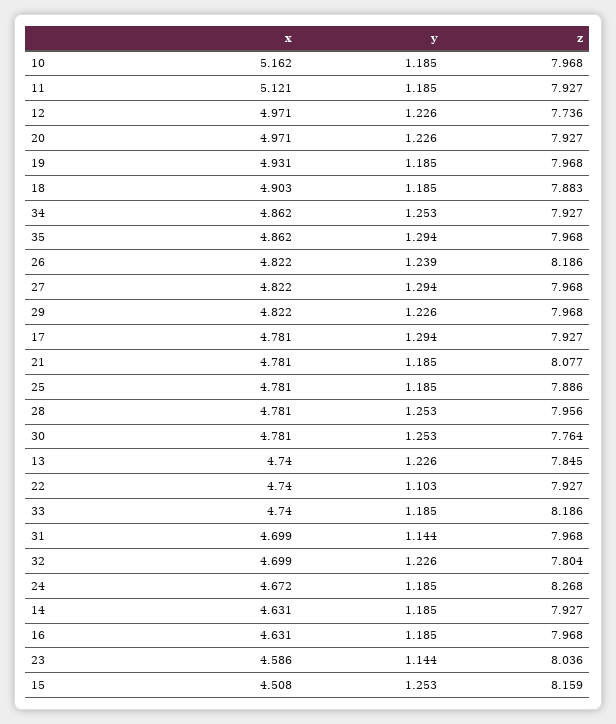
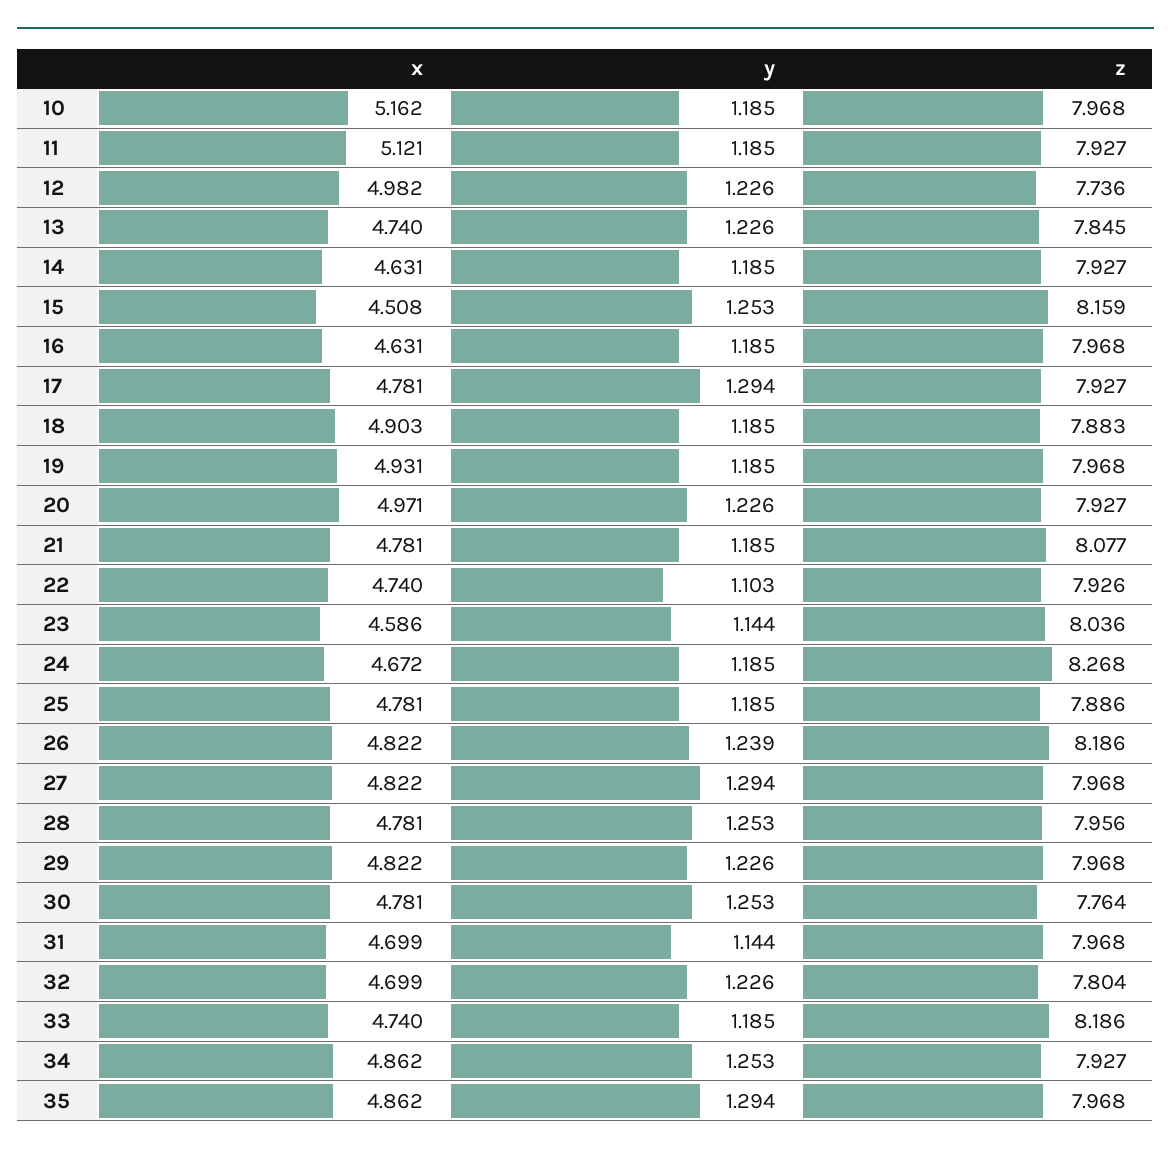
  {
    "x": {
      "10": 5.162,
      "11": 5.121,
-     "12": 4.971,
+     "12": 4.982,
      "20": 4.971,
      "19": 4.931,
      "18": 4.903,
      "34": 4.862,
      "35": 4.862,
      "26": 4.822,
      "27": 4.822,
      "29": 4.822,
      "17": 4.781,
      "21": 4.781,
      "25": 4.781,
      "28": 4.781,
      "30": 4.781,
      "13": 4.74,
      "22": 4.74,
      "33": 4.74,
      "31": 4.699,
      "32": 4.699,
      "24": 4.672,
      "14": 4.631,
      "16": 4.631,
      "23": 4.586,
      "15": 4.508
    },
    "y": {
      "10": 1.185,
      "11": 1.185,
      "12": 1.226,
      "20": 1.226,
      "19": 1.185,
      "18": 1.185,
      "34": 1.253,
      "35": 1.294,
      "26": 1.239,
      "27": 1.294,
      "29": 1.226,
      "17": 1.294,
      "21": 1.185,
      "25": 1.185,
      "28": 1.253,
      "30": 1.253,
      "13": 1.226,
      "22": 1.103,
      "33": 1.185,
      "31": 1.144,
      "32": 1.226,
      "24": 1.185,
      "14": 1.185,
      "16": 1.185,
      "23": 1.144,
      "15": 1.253
    },
    "z": {
      "10": 7.968,
      "11": 7.927,
      "12": 7.736,
      "20": 7.927,
      "19": 7.968,
      "18": 7.883,
      "34": 7.927,
      "35": 7.968,
      "26": 8.186,
      "27": 7.968,
      "29": 7.968,
      "17": 7.927,
      "21": 8.077,
      "25": 7.886,
      "28": 7.956,
      "30": 7.764,
      "13": 7.845,
-     "22": 7.927,
+     "22": 7.926,
      "33": 8.186,
      "31": 7.968,
      "32": 7.804,
      "24": 8.268,
      "14": 7.927,
      "16": 7.968,
      "23": 8.036,
      "15": 8.159
    }
  }

